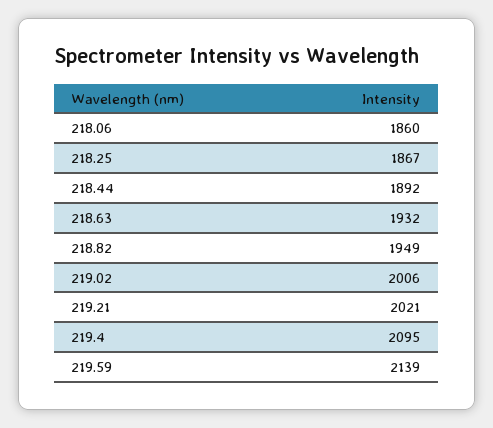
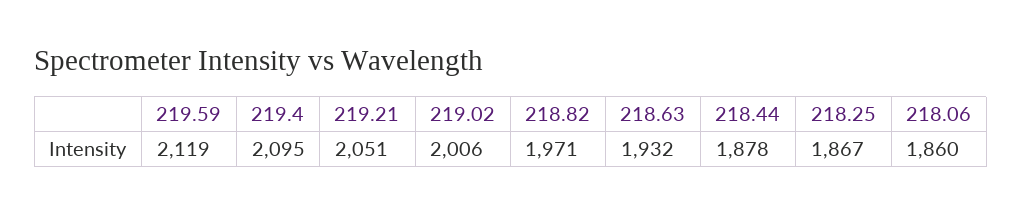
  {
    "218.06": 1860,
    "218.25": 1867,
-   "218.44": 1892,
+   "218.44": 1878,
    "218.63": 1932,
-   "218.82": 1949,
+   "218.82": 1971,
    "219.02": 2006,
-   "219.21": 2021,
+   "219.21": 2051,
    "219.4": 2095,
-   "219.59": 2139
+   "219.59": 2119
  }

